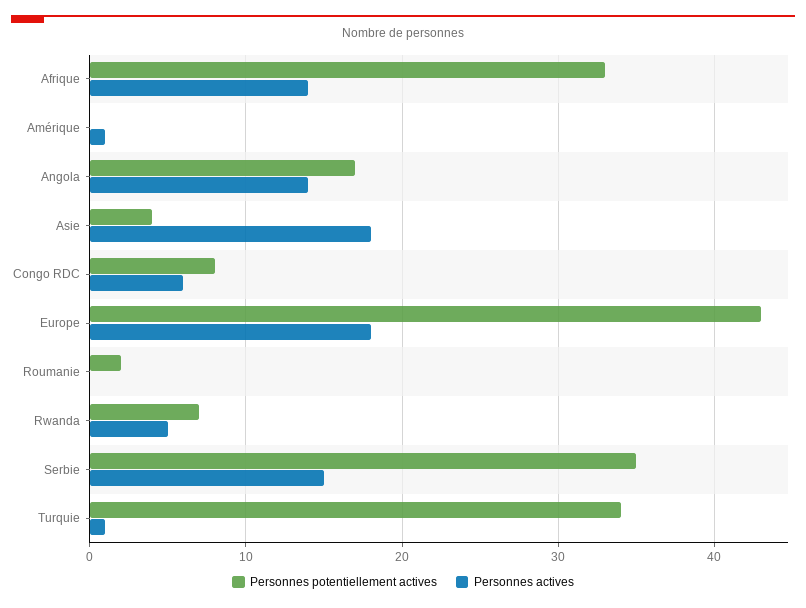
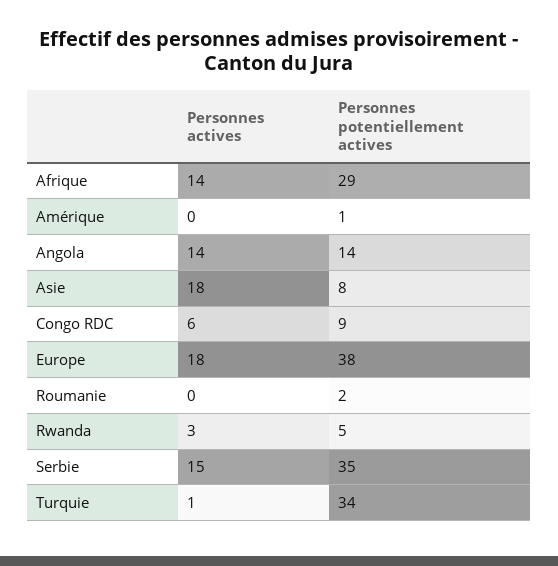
  {
    "Personnes potentiellement actives": {
-     "Afrique": 33,
+     "Afrique": 29,
-     "Amérique": 0,
+     "Amérique": 1,
-     "Angola": 17,
+     "Angola": 14,
-     "Asie": 4,
+     "Asie": 8,
-     "Congo RDC": 8,
+     "Congo RDC": 9,
-     "Europe": 43,
+     "Europe": 38,
      "Roumanie": 2,
-     "Rwanda": 7,
+     "Rwanda": 5,
      "Serbie": 35,
      "Turquie": 34
    },
    "Personnes actives": {
      "Afrique": 14,
-     "Amérique": 1,
+     "Amérique": 0,
      "Angola": 14,
      "Asie": 18,
      "Congo RDC": 6,
      "Europe": 18,
      "Roumanie": 0,
-     "Rwanda": 5,
+     "Rwanda": 3,
      "Serbie": 15,
      "Turquie": 1
    }
  }

